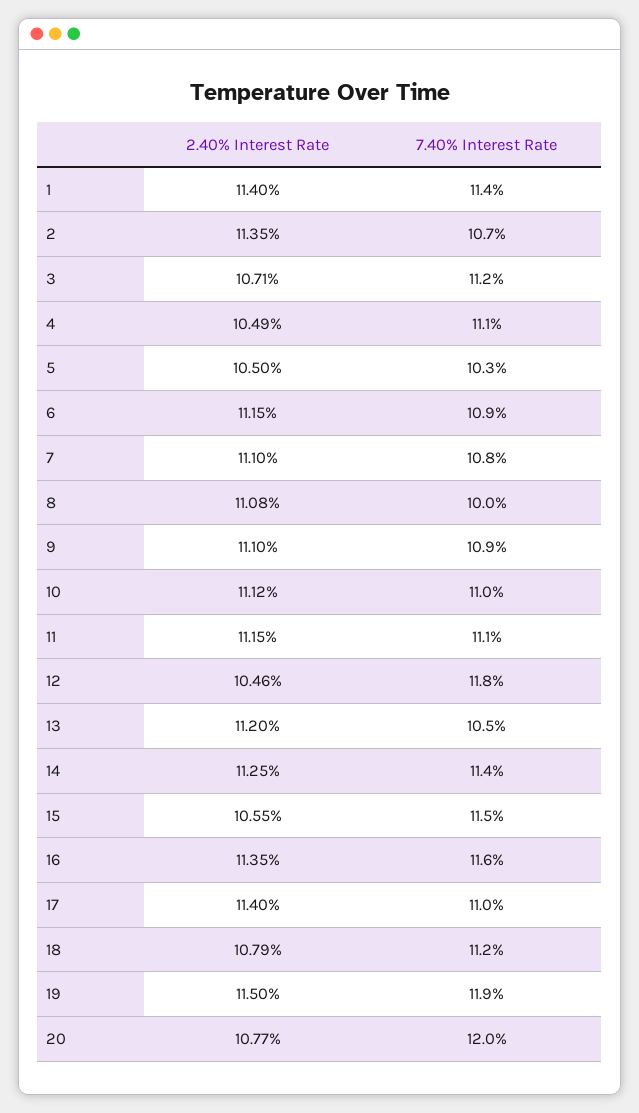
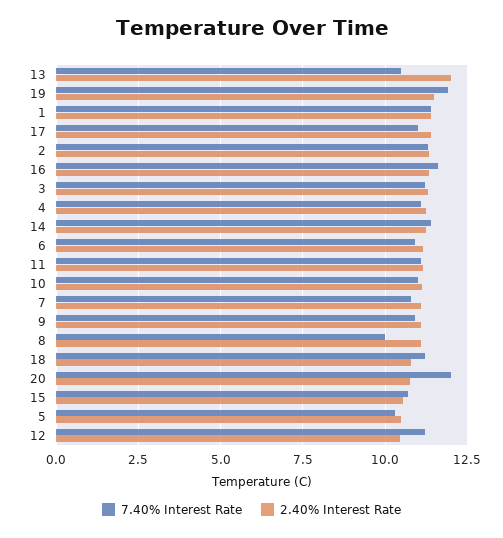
  {
    "2.40% Interest Rate": {
      "1": 11.4,
      "2": 11.35,
-     "3": 10.71,
+     "3": 11.25,
-     "4": 10.49,
+     "4": 11.25,
      "5": 10.5,
      "6": 11.15,
      "7": 11.1,
      "8": 11.08,
      "9": 11.1,
      "10": 11.12,
      "11": 11.15,
      "12": 10.46,
-     "13": 11.2,
+     "13": 12,
      "14": 11.25,
      "15": 10.55,
      "16": 11.35,
      "17": 11.4,
      "18": 10.79,
      "19": 11.5,
      "20": 10.77
    },
    "7.40% Interest Rate": {
      "1": 11.4,
-     "2": 10.7,
+     "2": 11.25,
      "3": 11.2,
      "4": 11.1,
      "5": 10.3,
      "6": 10.9,
      "7": 10.8,
      "8": 10,
      "9": 10.9,
      "10": 11,
      "11": 11.1,
-     "12": 11.8,
+     "12": 11.25,
      "13": 10.5,
      "14": 11.4,
-     "15": 11.5,
+     "15": 10.75,
      "16": 11.6,
      "17": 11,
      "18": 11.2,
      "19": 11.9,
      "20": 12
    }
  }

